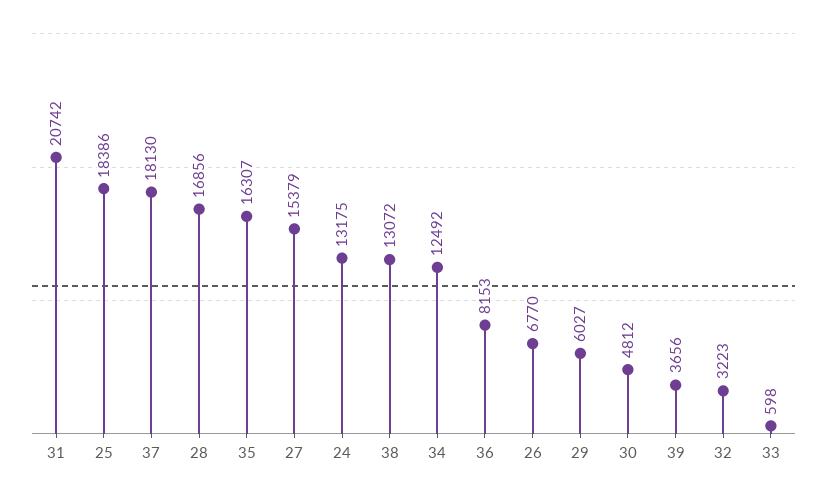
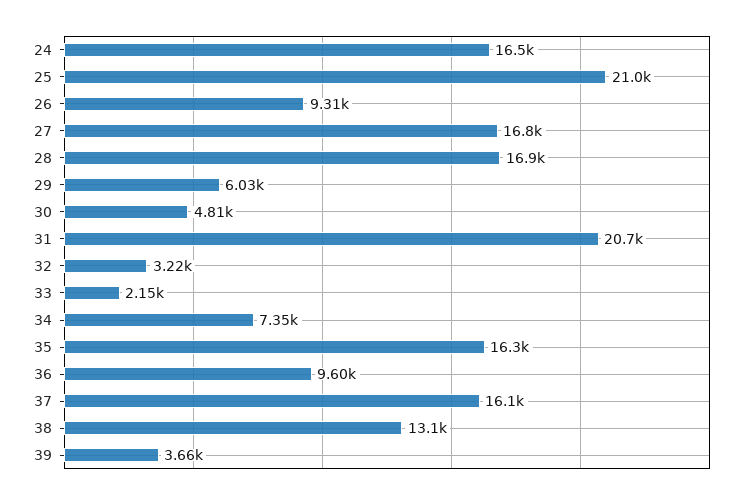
  {
    "31": 20742,
-   "25": 18386,
+   "25": 21000,
-   "37": 18130,
+   "37": 16100,
    "28": 16856,
    "35": 16307,
-   "27": 15379,
+   "27": 16800,
-   "24": 13175,
+   "24": 16500,
    "38": 13072,
-   "34": 12492,
+   "34": 7350,
-   "36": 8153,
+   "36": 9600,
-   "26": 6770,
+   "26": 9310,
    "29": 6027,
    "30": 4812,
    "39": 3656,
    "32": 3223,
-   "33": 598
+   "33": 2150
  }

